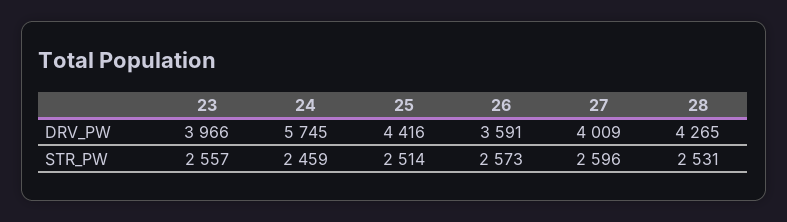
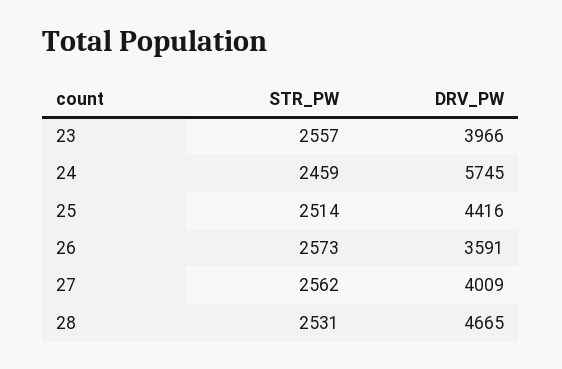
  {
    "23": {
      "DRV_PW": 3966,
      "STR_PW": 2557
    },
    "24": {
      "DRV_PW": 5745,
      "STR_PW": 2459
    },
    "25": {
      "DRV_PW": 4416,
      "STR_PW": 2514
    },
    "26": {
      "DRV_PW": 3591,
      "STR_PW": 2573
    },
    "27": {
      "DRV_PW": 4009,
-     "STR_PW": 2596
+     "STR_PW": 2562
    },
    "28": {
-     "DRV_PW": 4265,
+     "DRV_PW": 4665,
      "STR_PW": 2531
    }
  }

